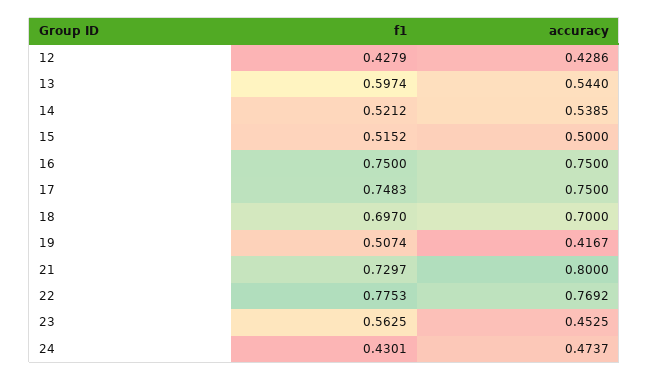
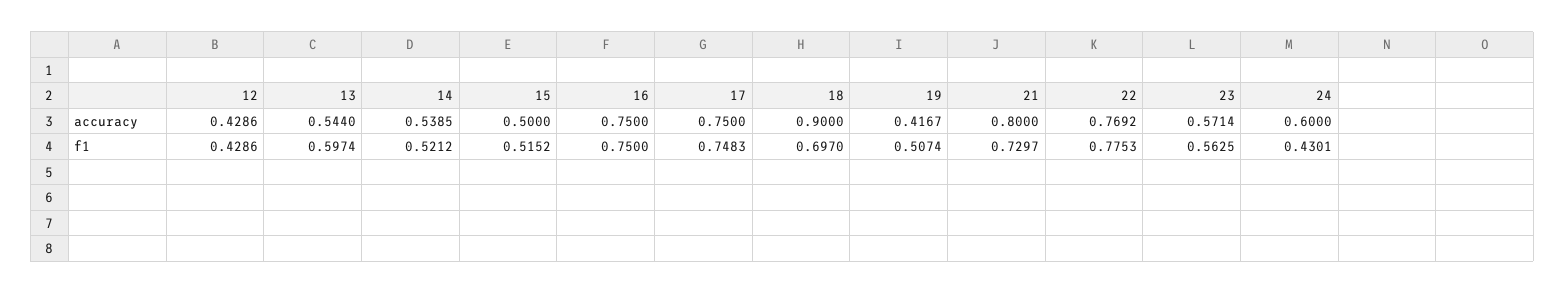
  {
    "f1": {
-     "12": 0.4279,
+     "12": 0.4286,
      "13": 0.5974,
      "14": 0.5212,
      "15": 0.5152,
      "16": 0.75,
      "17": 0.7483,
      "18": 0.697,
      "19": 0.5074,
      "21": 0.7297,
      "22": 0.7753,
      "23": 0.5625,
      "24": 0.4301
    },
    "accuracy": {
      "12": 0.4286,
      "13": 0.544,
      "14": 0.5385,
      "15": 0.5,
      "16": 0.75,
      "17": 0.75,
-     "18": 0.7,
+     "18": 0.9,
      "19": 0.4167,
      "21": 0.8,
      "22": 0.7692,
-     "23": 0.4525,
+     "23": 0.5714,
-     "24": 0.4737
+     "24": 0.6
    }
  }

